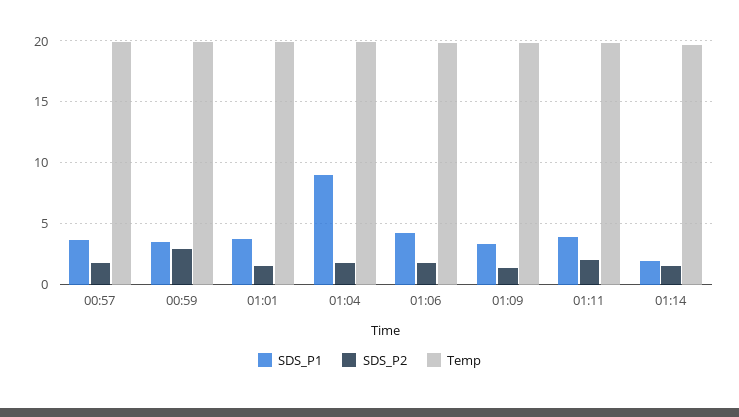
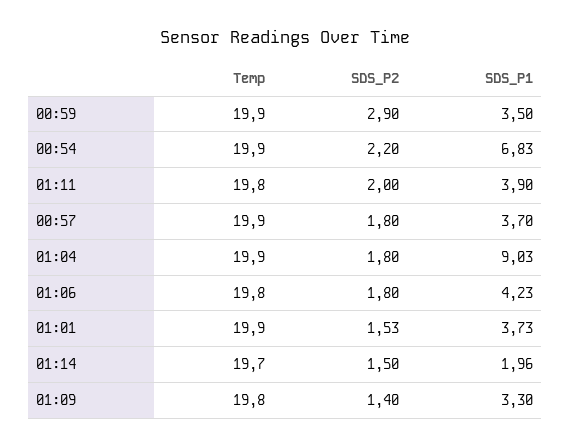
  {
    "SDS_P1": {
      "00:57": 3.7,
      "00:59": 3.5,
      "01:01": 3.73,
      "01:04": 9.03,
      "01:06": 4.23,
      "01:09": 3.3,
      "01:11": 3.9,
-     "01:14": 1.96
+     "01:14": 1.96,
+     "00:54": 6.83
    },
    "SDS_P2": {
      "00:57": 1.8,
      "00:59": 2.9,
      "01:01": 1.53,
      "01:04": 1.8,
      "01:06": 1.8,
      "01:09": 1.4,
      "01:11": 2,
-     "01:14": 1.5
+     "01:14": 1.5,
+     "00:54": 2.2
    },
    "Temp": {
      "00:57": 19.9,
      "00:59": 19.9,
      "01:01": 19.9,
      "01:04": 19.9,
      "01:06": 19.8,
      "01:09": 19.8,
      "01:11": 19.8,
-     "01:14": 19.7
+     "01:14": 19.7,
+     "00:54": 19.9
    }
  }

